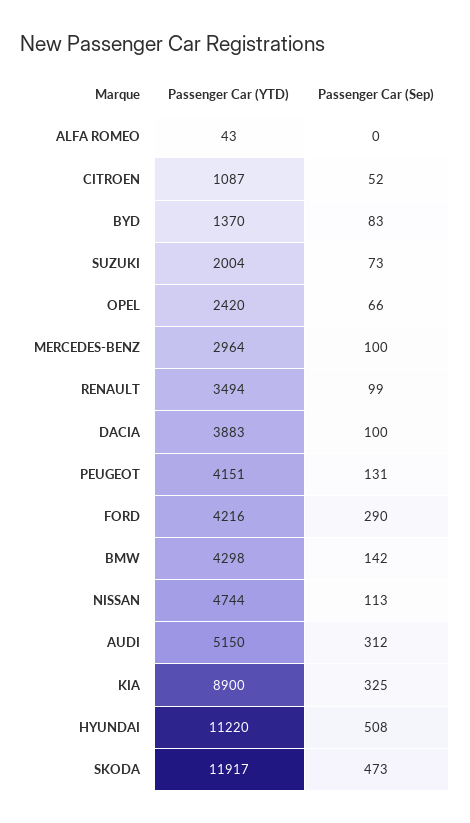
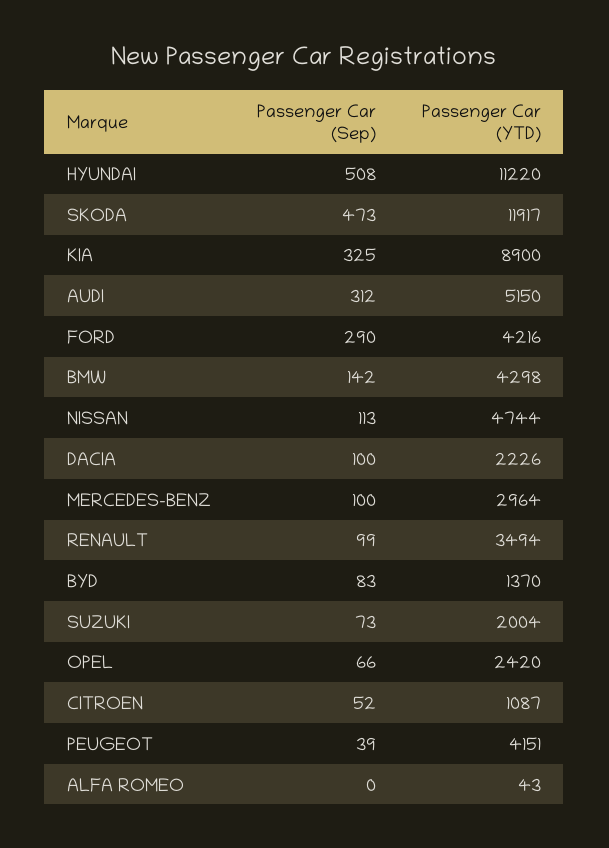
  {
    "Passenger Car (YTD)": {
      "ALFA ROMEO": 43,
      "CITROEN": 1087,
      "BYD": 1370,
      "SUZUKI": 2004,
      "OPEL": 2420,
      "MERCEDES-BENZ": 2964,
      "RENAULT": 3494,
-     "DACIA": 3883,
+     "DACIA": 2226,
      "PEUGEOT": 4151,
      "FORD": 4216,
      "BMW": 4298,
      "NISSAN": 4744,
      "AUDI": 5150,
      "KIA": 8900,
      "HYUNDAI": 11220,
      "SKODA": 11917
    },
    "Passenger Car (Sep)": {
      "ALFA ROMEO": 0,
      "CITROEN": 52,
      "BYD": 83,
      "SUZUKI": 73,
      "OPEL": 66,
      "MERCEDES-BENZ": 100,
      "RENAULT": 99,
      "DACIA": 100,
-     "PEUGEOT": 131,
+     "PEUGEOT": 39,
      "FORD": 290,
      "BMW": 142,
      "NISSAN": 113,
      "AUDI": 312,
      "KIA": 325,
      "HYUNDAI": 508,
      "SKODA": 473
    }
  }

